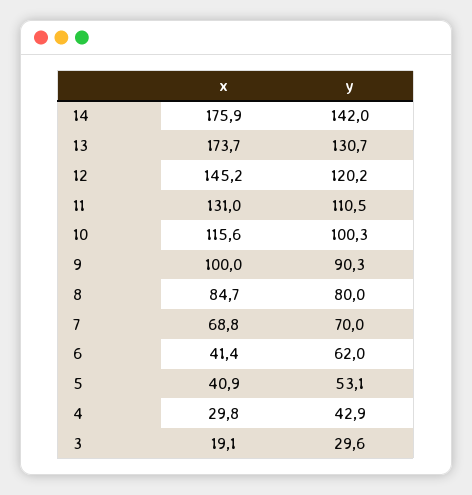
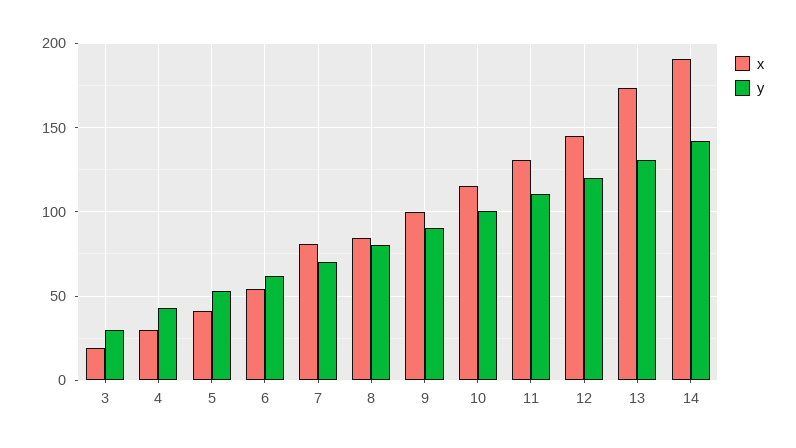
  {
    "x": {
-     "14": 175.9,
+     "14": 190,
      "13": 173.7,
      "12": 145.2,
      "11": 131,
      "10": 115.6,
      "9": 100,
      "8": 84.7,
-     "7": 68.8,
+     "7": 80,
-     "6": 41.4,
+     "6": 55,
      "5": 40.9,
      "4": 29.8,
      "3": 19.1
    },
    "y": {
      "14": 142,
      "13": 130.7,
      "12": 120.2,
      "11": 110.5,
      "10": 100.3,
      "9": 90.3,
      "8": 80,
      "7": 70,
      "6": 62,
      "5": 53.1,
      "4": 42.9,
      "3": 29.6
    }
  }

